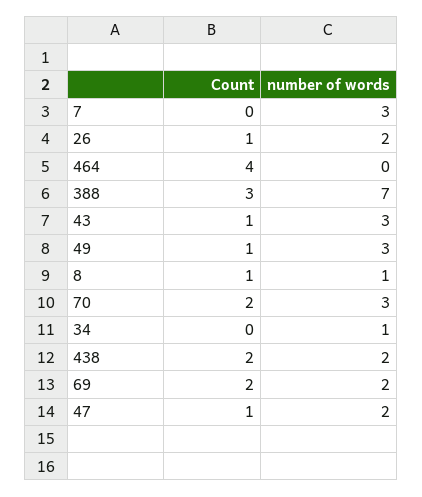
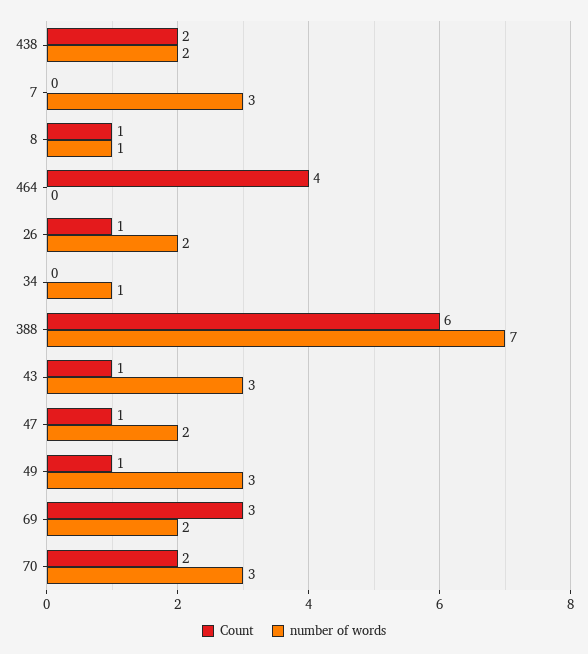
  {
    "Count": {
      "7": 0,
      "26": 1,
      "464": 4,
-     "388": 3,
+     "388": 6,
      "43": 1,
      "49": 1,
      "8": 1,
      "70": 2,
      "34": 0,
      "438": 2,
-     "69": 2,
+     "69": 3,
      "47": 1
    },
    "number of words": {
      "7": 3,
      "26": 2,
      "464": 0,
      "388": 7,
      "43": 3,
      "49": 3,
      "8": 1,
      "70": 3,
      "34": 1,
      "438": 2,
      "69": 2,
      "47": 2
    }
  }

